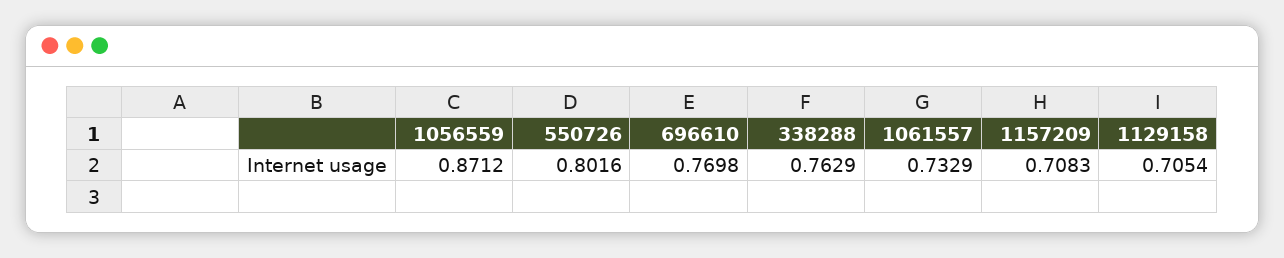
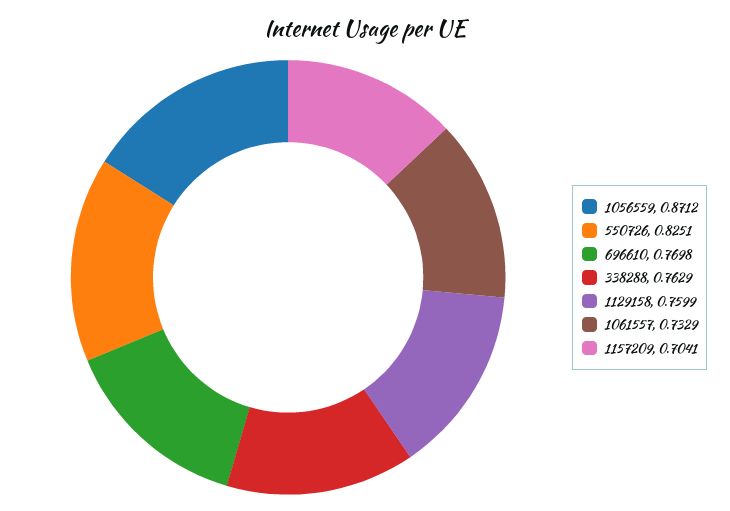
  {
    "1056559": 0.8712,
-   "550726": 0.8016,
+   "550726": 0.8251,
    "696610": 0.7698,
    "338288": 0.7629,
    "1061557": 0.7329,
-   "1157209": 0.7083,
+   "1157209": 0.7041,
-   "1129158": 0.7054
+   "1129158": 0.7599
  }

